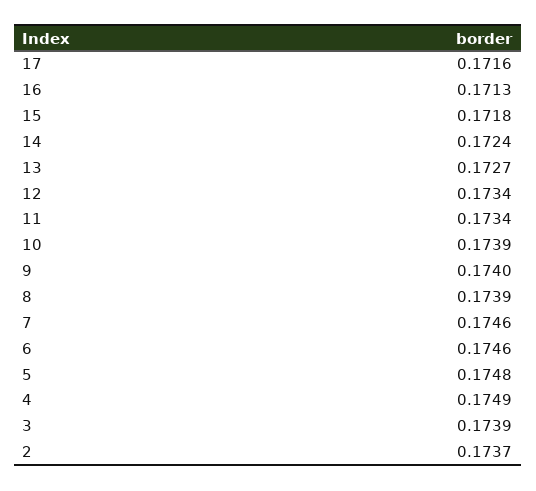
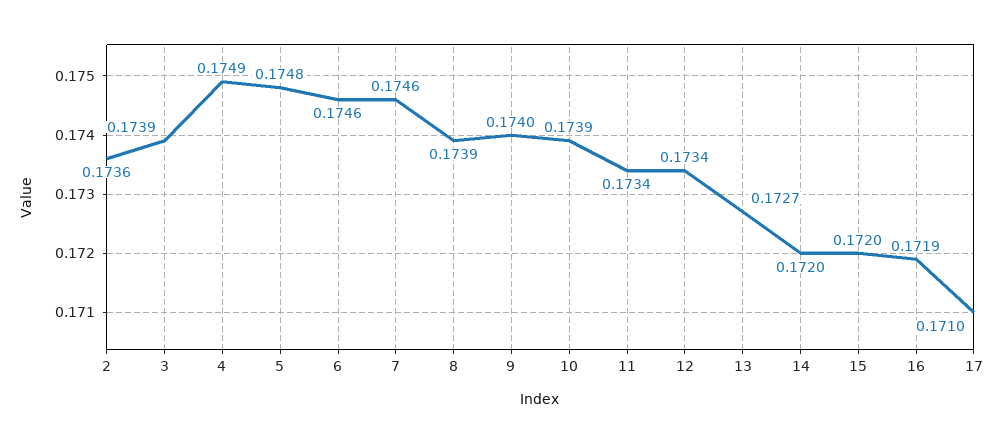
  {
-   "17": 0.1716,
+   "17": 0.171,
-   "16": 0.1713,
+   "16": 0.1719,
-   "15": 0.1718,
+   "15": 0.172,
-   "14": 0.1724,
+   "14": 0.172,
    "13": 0.1727,
    "12": 0.1734,
    "11": 0.1734,
    "10": 0.1739,
    "9": 0.174,
    "8": 0.1739,
    "7": 0.1746,
    "6": 0.1746,
    "5": 0.1748,
    "4": 0.1749,
    "3": 0.1739,
-   "2": 0.1737
+   "2": 0.1736
  }

